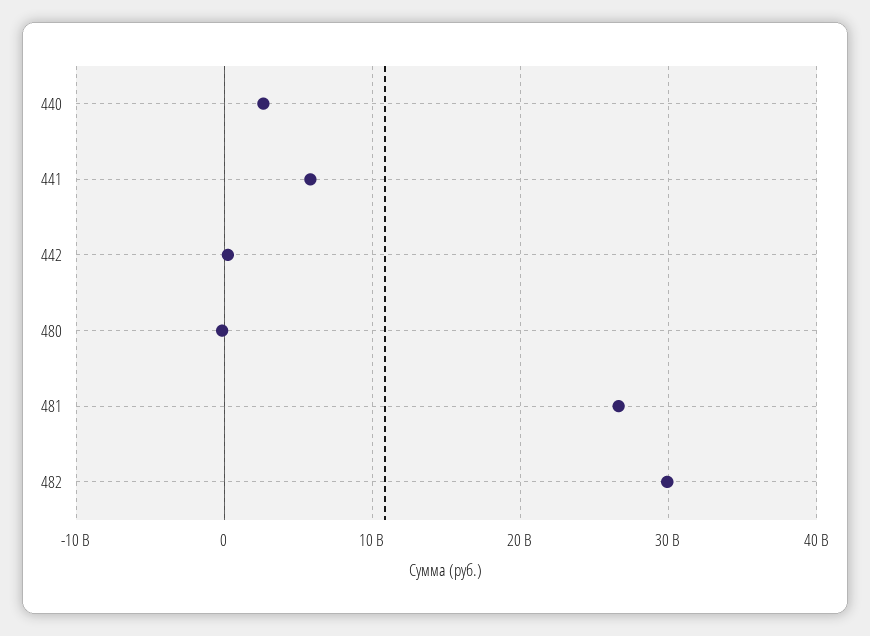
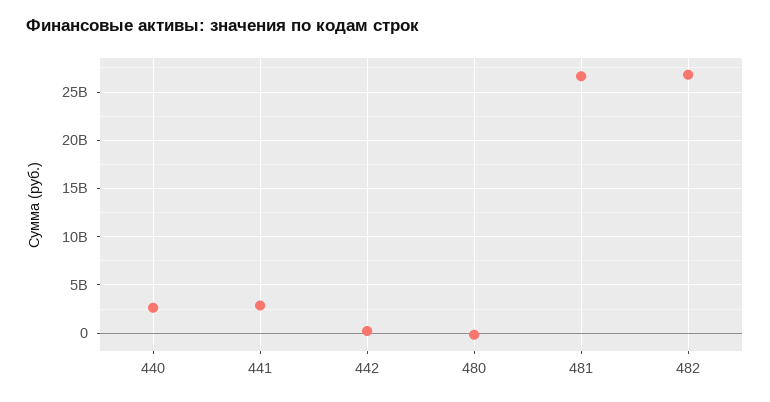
  {
    "440": 3000000000,
-   "441": 6000000000,
+   "441": 3000000000,
    "442": 0,
    "480": 0,
    "481": 27000000000,
-   "482": 30000000000
+   "482": 27000000000
  }

